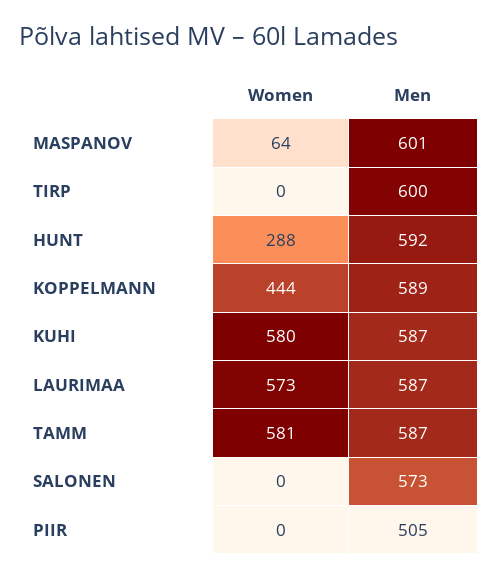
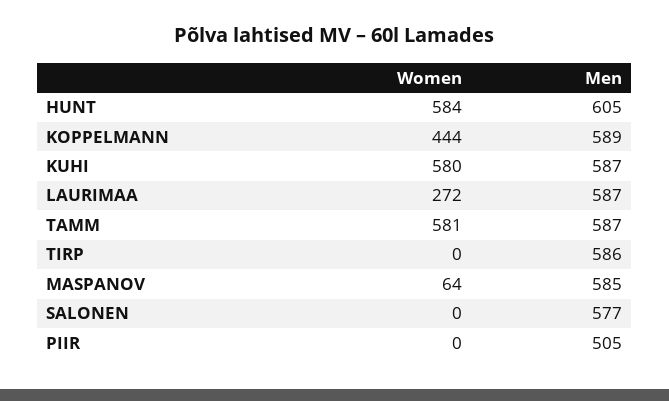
  {
    "Women": {
      "MASPANOV": 64,
      "TIRP": 0,
-     "HUNT": 288,
+     "HUNT": 584,
      "KOPPELMANN": 444,
      "KUHI": 580,
-     "LAURIMAA": 573,
+     "LAURIMAA": 272,
      "TAMM": 581,
      "SALONEN": 0,
      "PIIR": 0
    },
    "Men": {
-     "MASPANOV": 601,
+     "MASPANOV": 585,
-     "TIRP": 600,
+     "TIRP": 586,
-     "HUNT": 592,
+     "HUNT": 605,
      "KOPPELMANN": 589,
      "KUHI": 587,
      "LAURIMAA": 587,
      "TAMM": 587,
-     "SALONEN": 573,
+     "SALONEN": 577,
      "PIIR": 505
    }
  }

